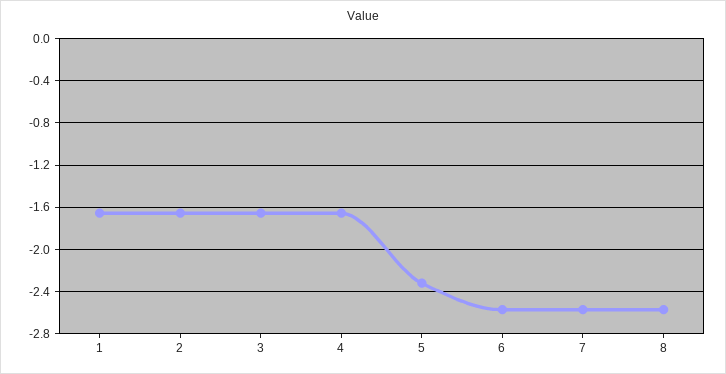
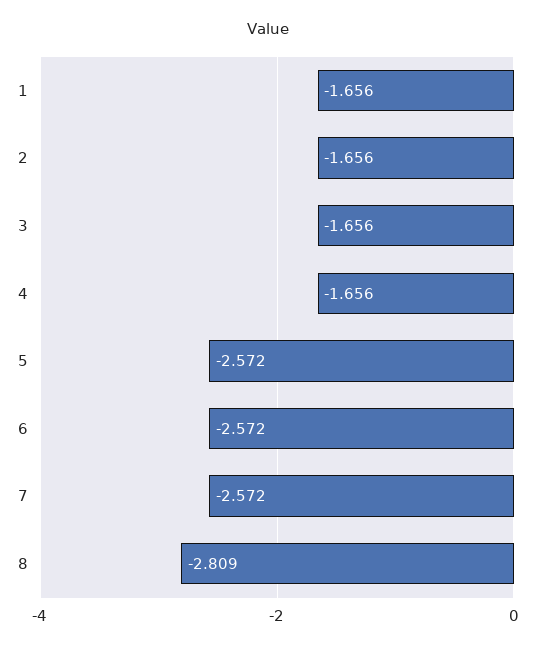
  {
    "1": -1.656,
    "2": -1.656,
    "3": -1.656,
    "4": -1.656,
-   "5": -2.3,
+   "5": -2.572,
    "6": -2.572,
    "7": -2.572,
-   "8": -2.6
+   "8": -2.809
  }

